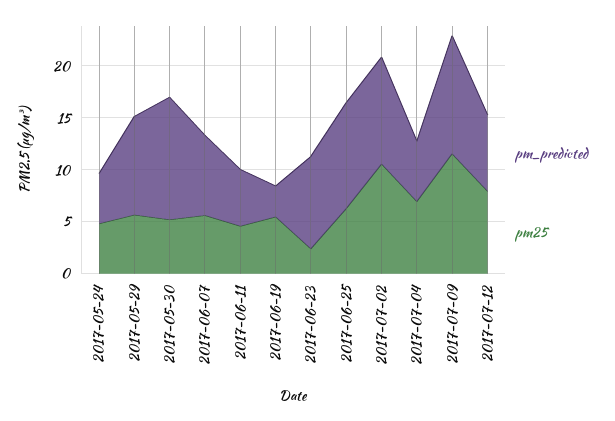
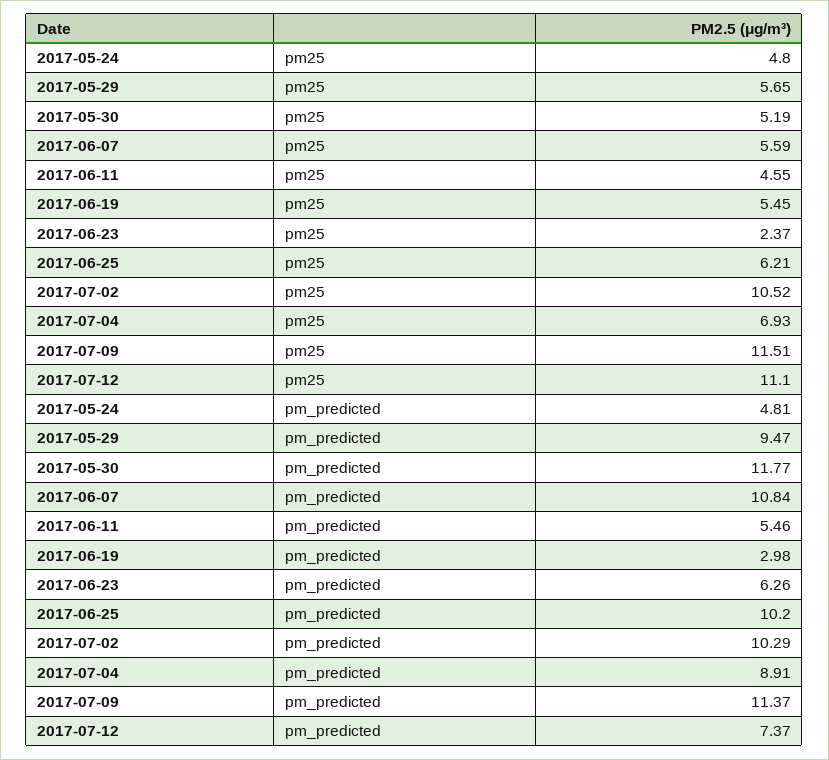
  {
    "pm_predicted": {
      "2017-05-24": 4.81,
      "2017-05-29": 9.47,
      "2017-05-30": 11.77,
-     "2017-06-07": 8,
+     "2017-06-07": 10.84,
      "2017-06-11": 5.46,
      "2017-06-19": 2.98,
-     "2017-06-23": 9,
+     "2017-06-23": 6.26,
      "2017-06-25": 10.2,
      "2017-07-02": 10.29,
-     "2017-07-04": 6,
+     "2017-07-04": 8.91,
      "2017-07-09": 11.37,
      "2017-07-12": 7.37
    },
    "pm25": {
      "2017-05-24": 4.8,
      "2017-05-29": 5.65,
      "2017-05-30": 5.19,
      "2017-06-07": 5.59,
      "2017-06-11": 4.55,
      "2017-06-19": 5.45,
      "2017-06-23": 2.37,
      "2017-06-25": 6.21,
      "2017-07-02": 10.52,
      "2017-07-04": 6.93,
      "2017-07-09": 11.51,
-     "2017-07-12": 8
+     "2017-07-12": 11.1
    }
  }

